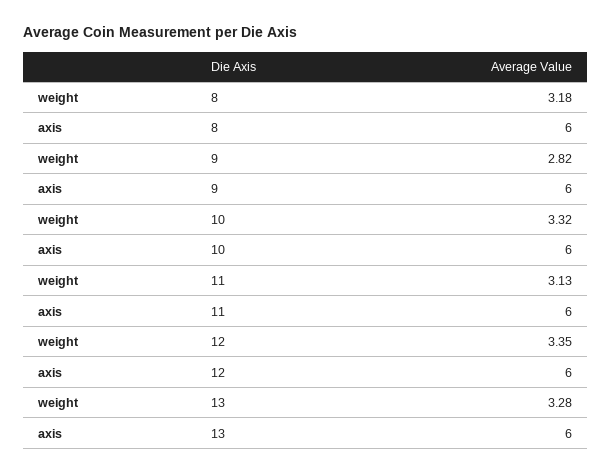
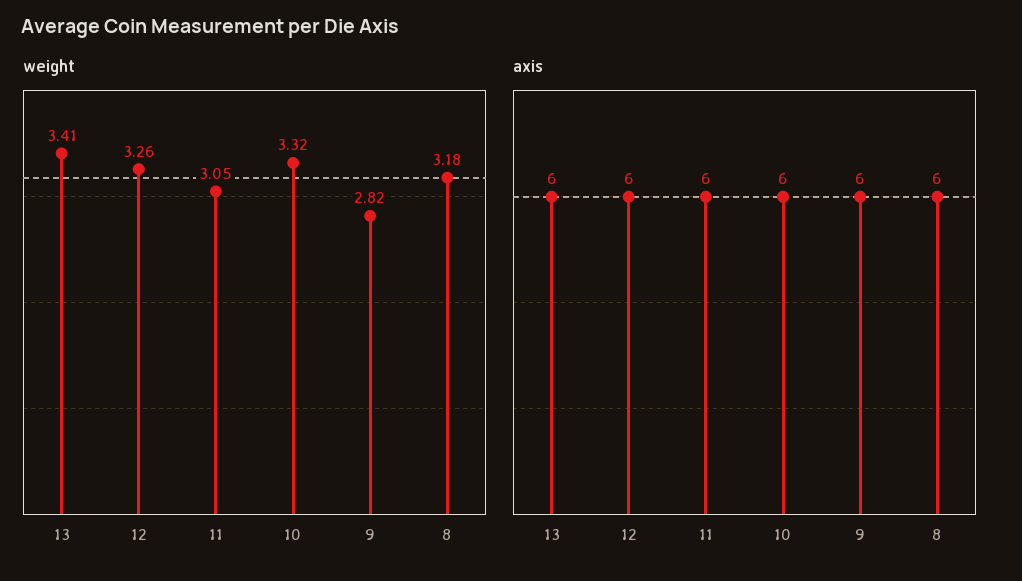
  {
    "weight": {
      "8": 3.18,
      "9": 2.82,
      "10": 3.32,
-     "11": 3.13,
+     "11": 3.05,
-     "12": 3.35,
+     "12": 3.26,
-     "13": 3.28
+     "13": 3.41
    },
    "axis": {
      "8": 6,
      "9": 6,
      "10": 6,
      "11": 6,
      "12": 6,
      "13": 6
    }
  }

